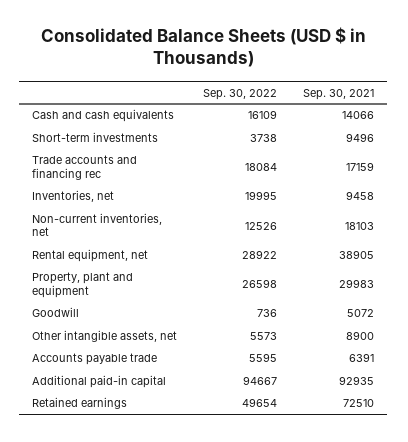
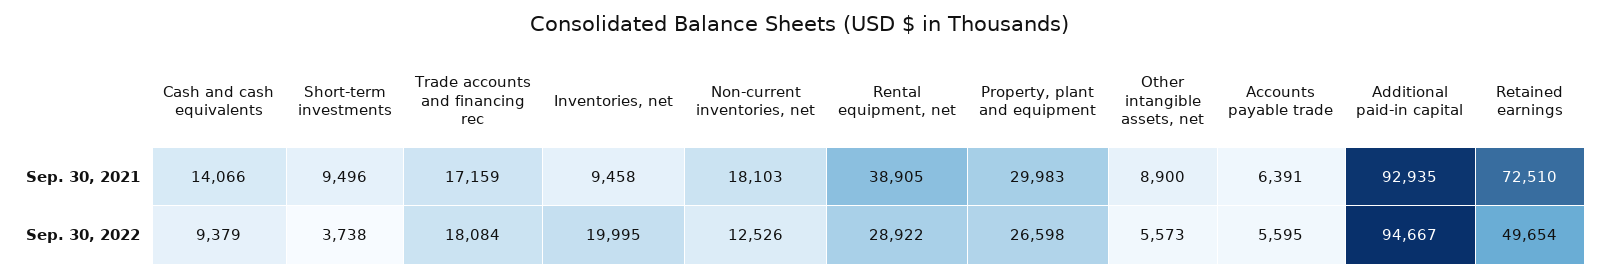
  {
    "Sep. 30, 2022": {
-     "Cash and cash equivalents": 16109,
+     "Cash and cash equivalents": 9379,
      "Short-term investments": 3738,
      "Trade accounts and financing rec": 18084,
      "Inventories, net": 19995,
      "Non-current inventories, net": 12526,
      "Rental equipment, net": 28922,
      "Property, plant and equipment": 26598,
-     "Goodwill": 736,
      "Other intangible assets, net": 5573,
      "Accounts payable trade": 5595,
      "Additional paid-in capital": 94667,
      "Retained earnings": 49654
    },
    "Sep. 30, 2021": {
      "Cash and cash equivalents": 14066,
      "Short-term investments": 9496,
      "Trade accounts and financing rec": 17159,
      "Inventories, net": 9458,
      "Non-current inventories, net": 18103,
      "Rental equipment, net": 38905,
      "Property, plant and equipment": 29983,
-     "Goodwill": 5072,
      "Other intangible assets, net": 8900,
      "Accounts payable trade": 6391,
      "Additional paid-in capital": 92935,
      "Retained earnings": 72510
    }
  }

